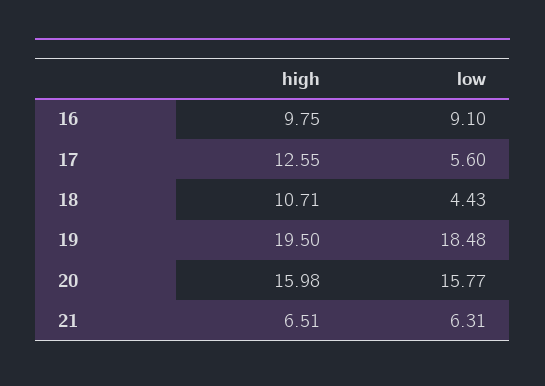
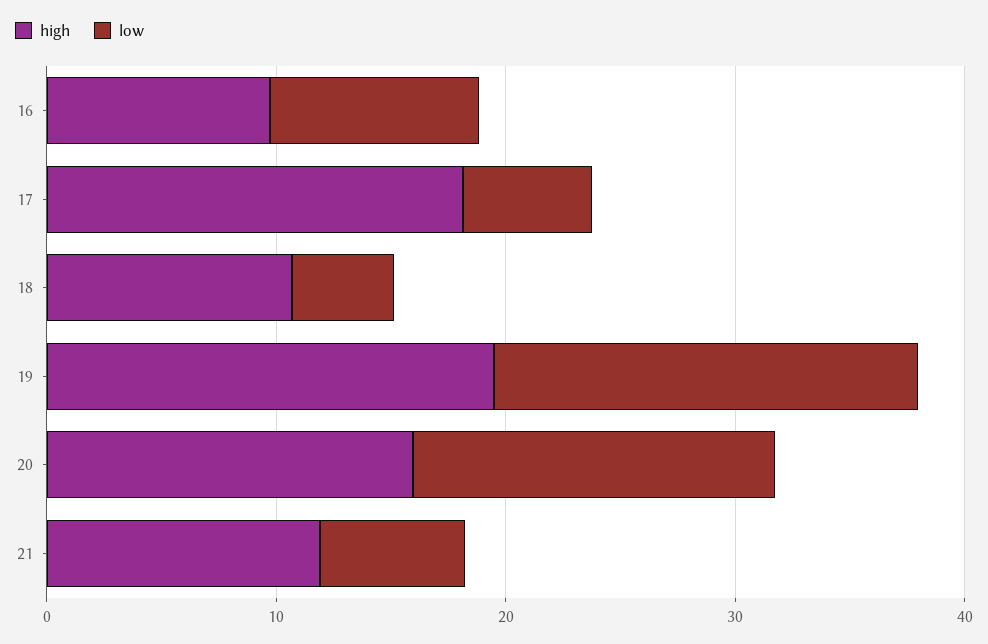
  {
    "high": {
      "16": 9.75,
-     "17": 12.55,
+     "17": 18,
      "18": 10.71,
      "19": 19.5,
      "20": 15.98,
-     "21": 6.51
+     "21": 12
    },
    "low": {
      "16": 9.1,
      "17": 5.6,
      "18": 4.43,
      "19": 18.48,
      "20": 15.77,
      "21": 6.31
    }
  }

